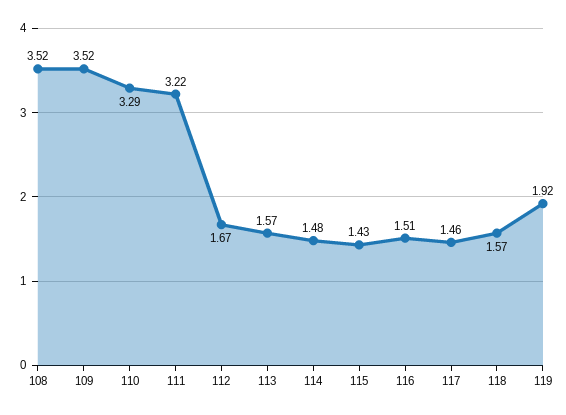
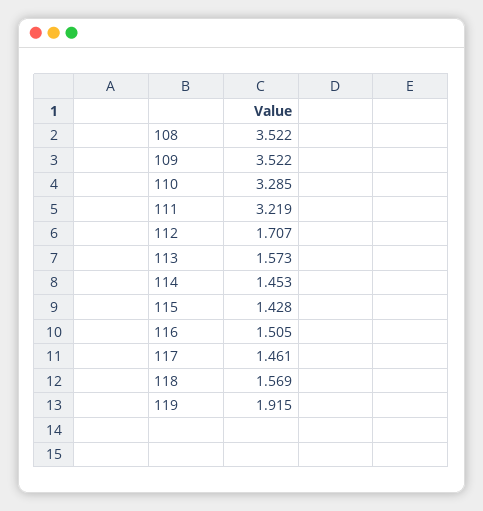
  {
    "108": 3.522,
    "109": 3.522,
    "110": 3.285,
    "111": 3.219,
-   "112": 1.67,
+   "112": 1.707,
    "113": 1.573,
-   "114": 1.48,
+   "114": 1.453,
    "115": 1.428,
    "116": 1.505,
    "117": 1.461,
    "118": 1.569,
    "119": 1.915
  }

